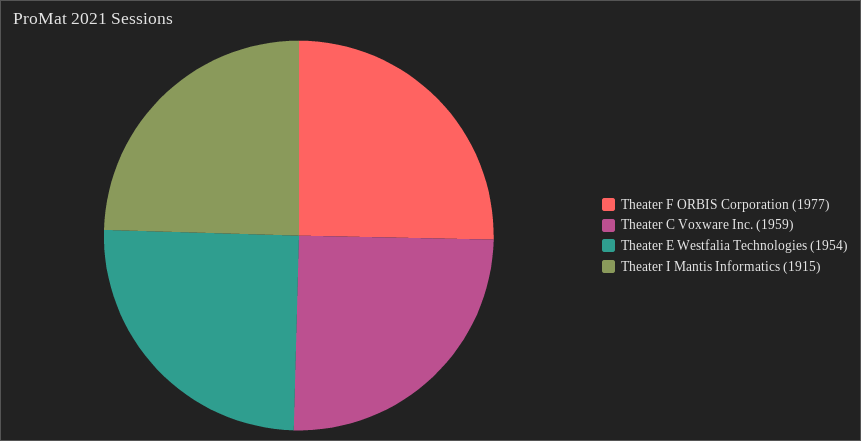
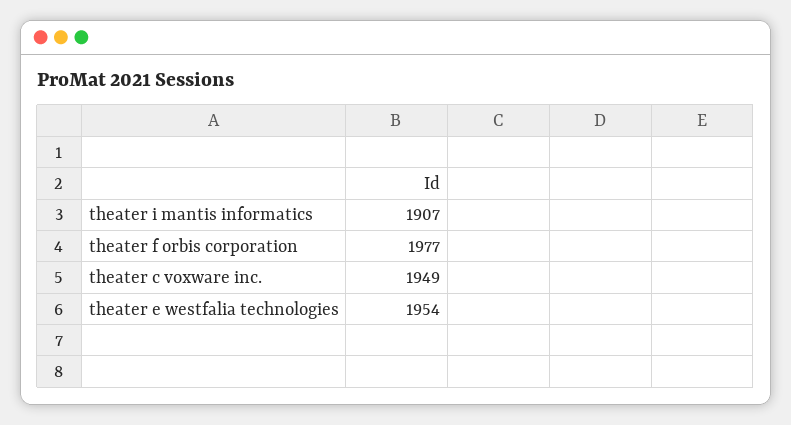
  {
    "Theater F ORBIS Corporation": 1977,
-   "Theater C Voxware Inc.": 1959,
+   "Theater C Voxware Inc.": 1949,
    "Theater E Westfalia Technologies": 1954,
-   "Theater I Mantis Informatics": 1915
+   "Theater I Mantis Informatics": 1907
  }

